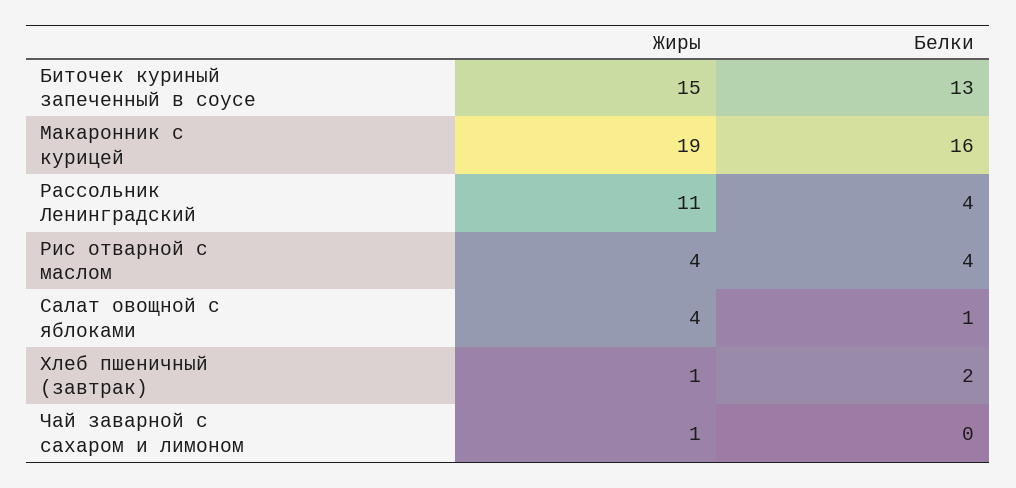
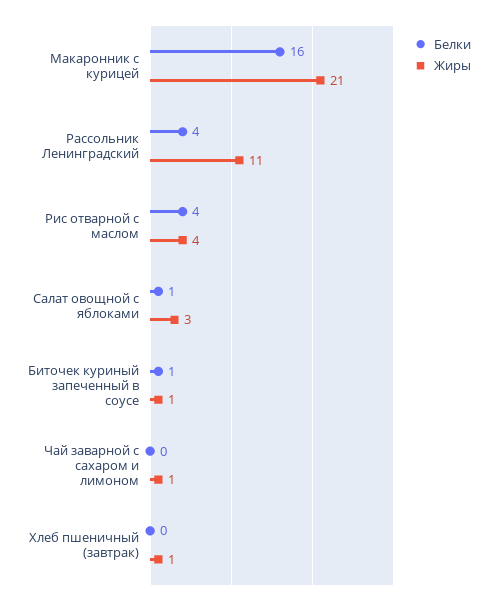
  {
    "Жиры": {
-     "Биточек куриный запеченный в соусе": 15,
+     "Биточек куриный запеченный в соусе": 1,
-     "Макаронник с курицей": 19,
+     "Макаронник с курицей": 21,
      "Рассольник Ленинградский": 11,
      "Рис отварной с маслом": 4,
-     "Салат овощной с яблоками": 4,
+     "Салат овощной с яблоками": 3,
      "Хлеб пшеничный (завтрак)": 1,
      "Чай заварной с сахаром и лимоном": 1
    },
    "Белки": {
-     "Биточек куриный запеченный в соусе": 13,
+     "Биточек куриный запеченный в соусе": 1,
      "Макаронник с курицей": 16,
      "Рассольник Ленинградский": 4,
      "Рис отварной с маслом": 4,
      "Салат овощной с яблоками": 1,
-     "Хлеб пшеничный (завтрак)": 2,
+     "Хлеб пшеничный (завтрак)": 0,
      "Чай заварной с сахаром и лимоном": 0
    }
  }

